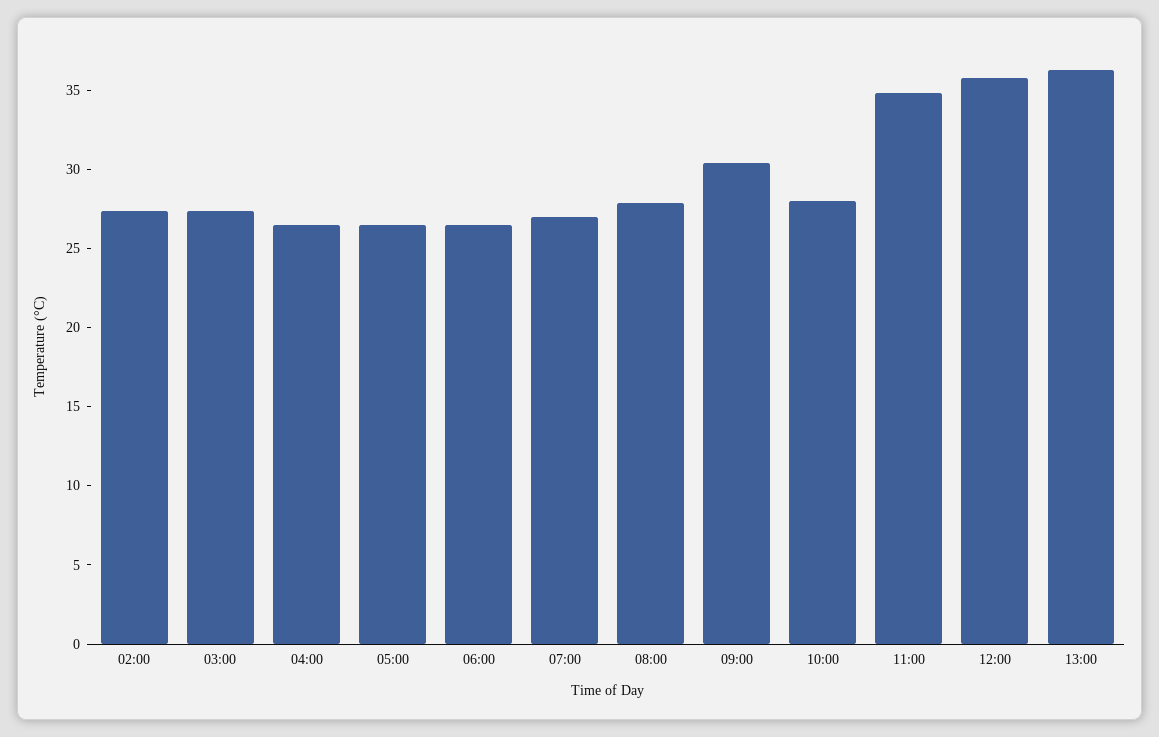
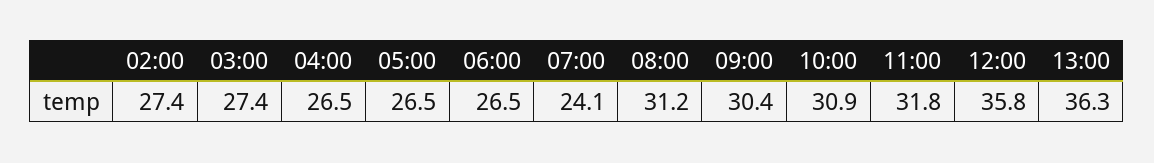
  {
    "02:00": 27.4,
    "03:00": 27.4,
    "04:00": 26.5,
    "05:00": 26.5,
    "06:00": 26.5,
-   "07:00": 27,
+   "07:00": 24.1,
-   "08:00": 28,
+   "08:00": 31.2,
    "09:00": 30.4,
-   "10:00": 28,
+   "10:00": 30.9,
-   "11:00": 35,
+   "11:00": 31.8,
    "12:00": 35.8,
    "13:00": 36.3
  }

